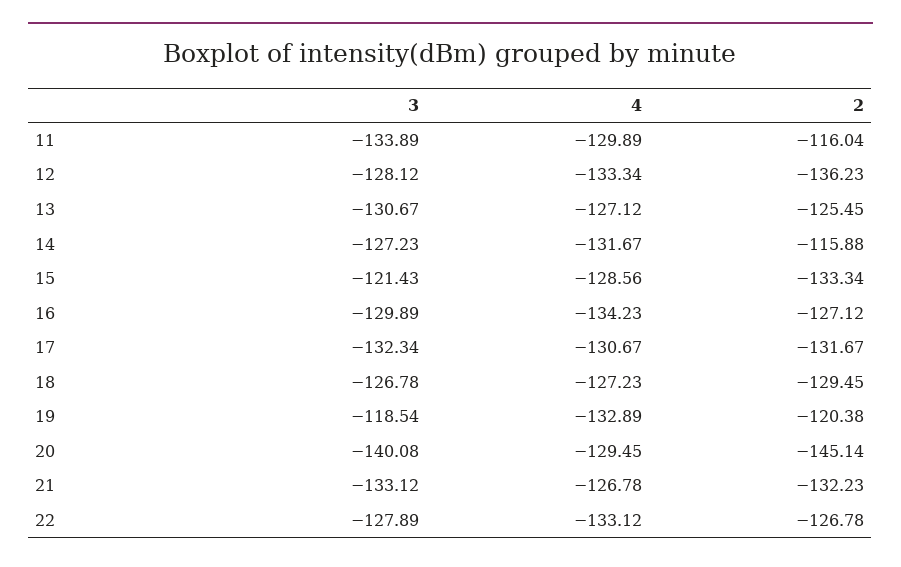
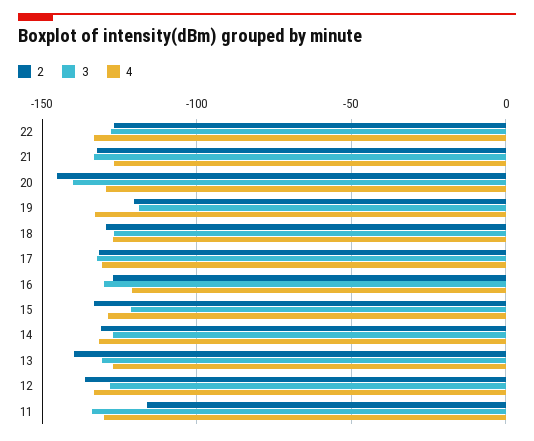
  {
    "3": {
      "11": -133.89,
      "12": -128.12,
      "13": -130.67,
      "14": -127.23,
      "15": -121.43,
      "16": -129.89,
      "17": -132.34,
      "18": -126.78,
      "19": -118.54,
      "20": -140.08,
      "21": -133.12,
      "22": -127.89
    },
    "4": {
      "11": -129.89,
      "12": -133.34,
      "13": -127.12,
      "14": -131.67,
      "15": -128.56,
-     "16": -134.23,
+     "16": -120,
      "17": -130.67,
      "18": -127.23,
      "19": -132.89,
      "20": -129.45,
      "21": -126.78,
      "22": -133.12
    },
    "2": {
      "11": -116.04,
      "12": -136.23,
-     "13": -125.45,
+     "13": -140,
-     "14": -115.88,
+     "14": -130,
      "15": -133.34,
      "16": -127.12,
      "17": -131.67,
      "18": -129.45,
      "19": -120.38,
      "20": -145.14,
      "21": -132.23,
      "22": -126.78
    }
  }

